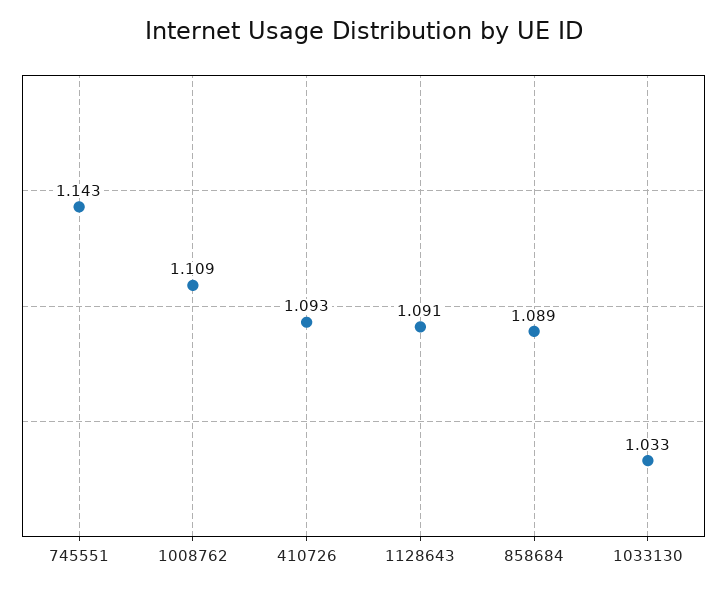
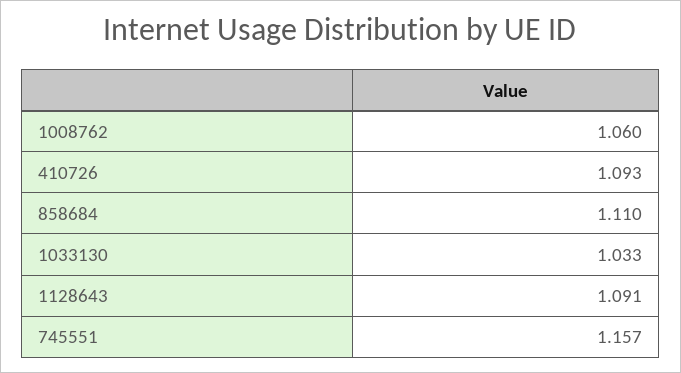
  {
-   "745551": 1.143,
+   "745551": 1.157,
-   "1008762": 1.109,
+   "1008762": 1.06,
    "410726": 1.093,
    "1128643": 1.091,
-   "858684": 1.089,
+   "858684": 1.11,
    "1033130": 1.033
  }

